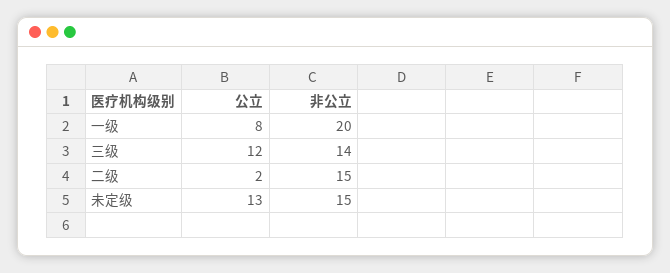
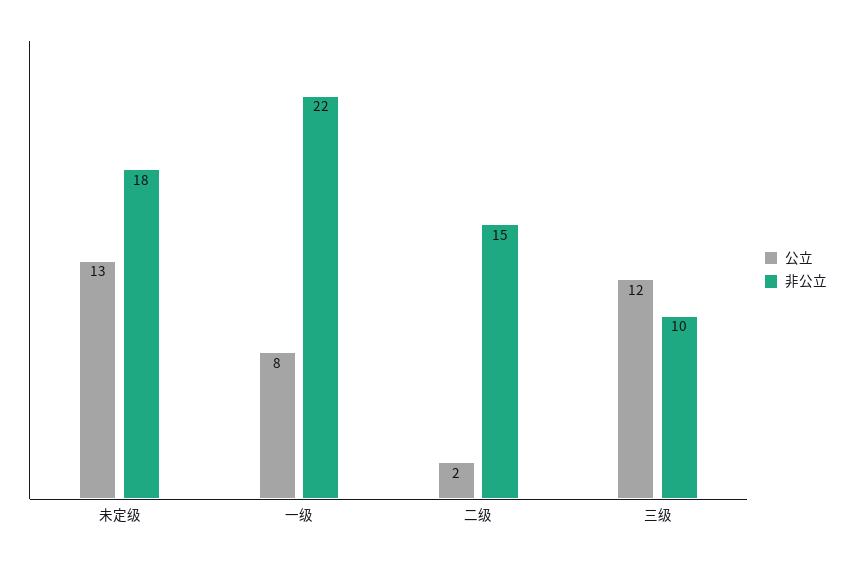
  {
    "公立": {
      "一级": 8,
      "三级": 12,
      "二级": 2,
      "未定级": 13
    },
    "非公立": {
-     "一级": 20,
+     "一级": 22,
-     "三级": 14,
+     "三级": 10,
      "二级": 15,
-     "未定级": 15
+     "未定级": 18
    }
  }

